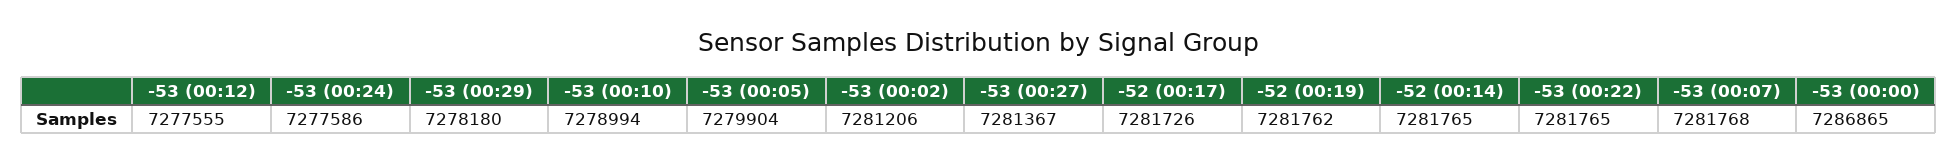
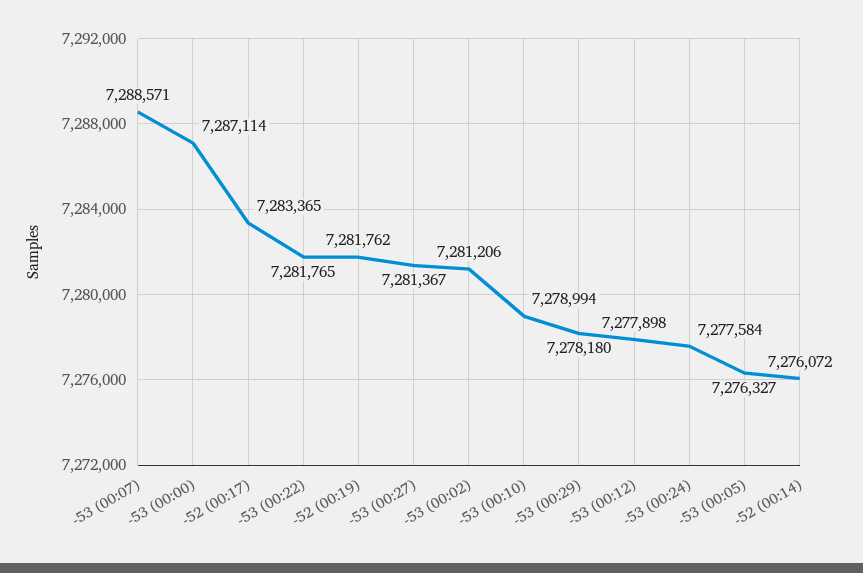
  {
-   "-53 (00:12)": 7277555,
+   "-53 (00:12)": 7277898,
-   "-53 (00:24)": 7277586,
+   "-53 (00:24)": 7277584,
    "-53 (00:29)": 7278180,
    "-53 (00:10)": 7278994,
-   "-53 (00:05)": 7279904,
+   "-53 (00:05)": 7276327,
    "-53 (00:02)": 7281206,
    "-53 (00:27)": 7281367,
-   "-52 (00:17)": 7281726,
+   "-52 (00:17)": 7283365,
    "-52 (00:19)": 7281762,
-   "-52 (00:14)": 7281765,
+   "-52 (00:14)": 7276072,
    "-53 (00:22)": 7281765,
-   "-53 (00:07)": 7281768,
+   "-53 (00:07)": 7288571,
-   "-53 (00:00)": 7286865
+   "-53 (00:00)": 7287114
  }

